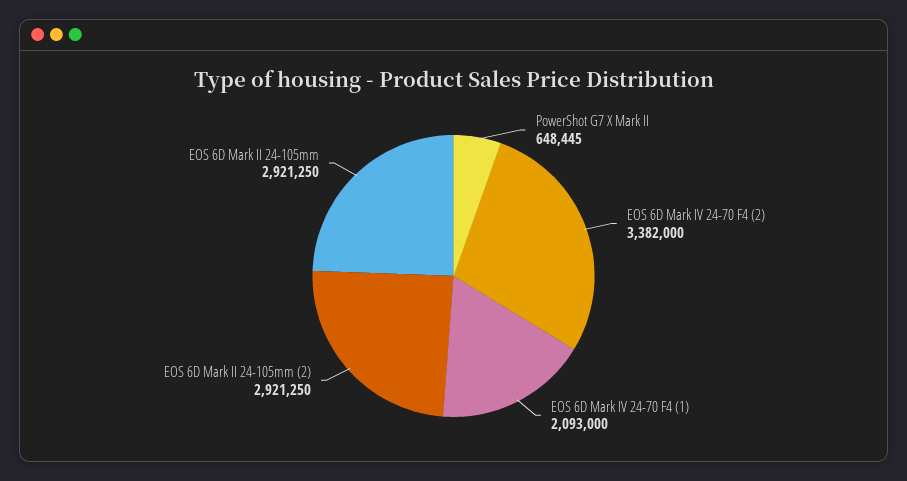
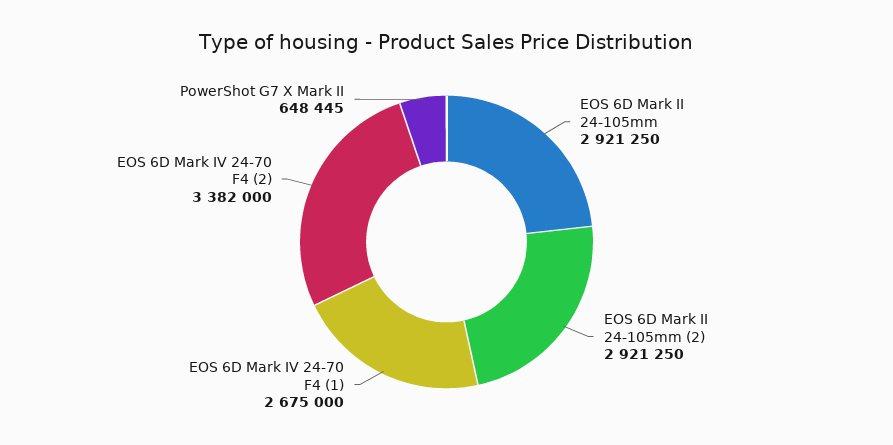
  {
    "PowerShot G7 X Mark II": 648445,
    "EOS 6D Mark IV 24-70 F4 (2)": 3382000,
-   "EOS 6D Mark IV 24-70 F4 (1)": 2093000,
+   "EOS 6D Mark IV 24-70 F4 (1)": 2675000,
    "EOS 6D Mark II 24-105mm (2)": 2921250,
    "EOS 6D Mark II 24-105mm": 2921250
  }

